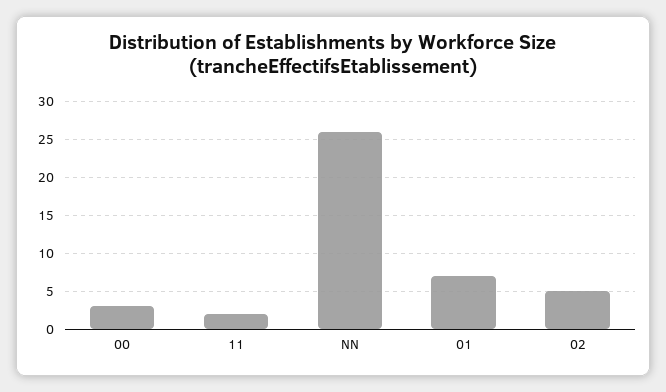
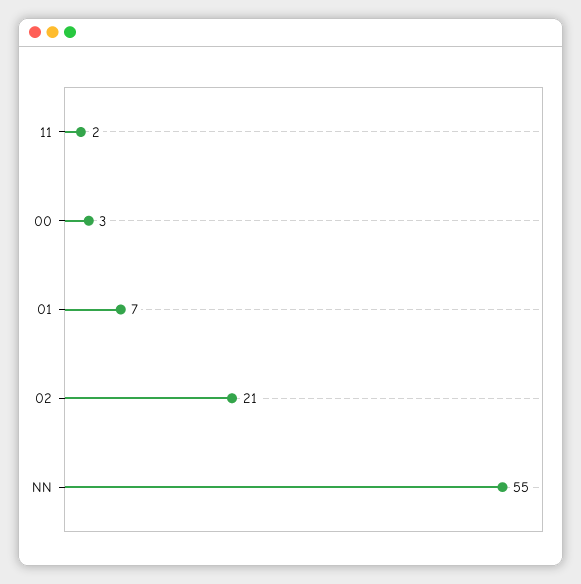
  {
    "00": 3,
    "11": 2,
-   "NN": 26,
+   "NN": 55,
    "01": 7,
-   "02": 5
+   "02": 21
  }

